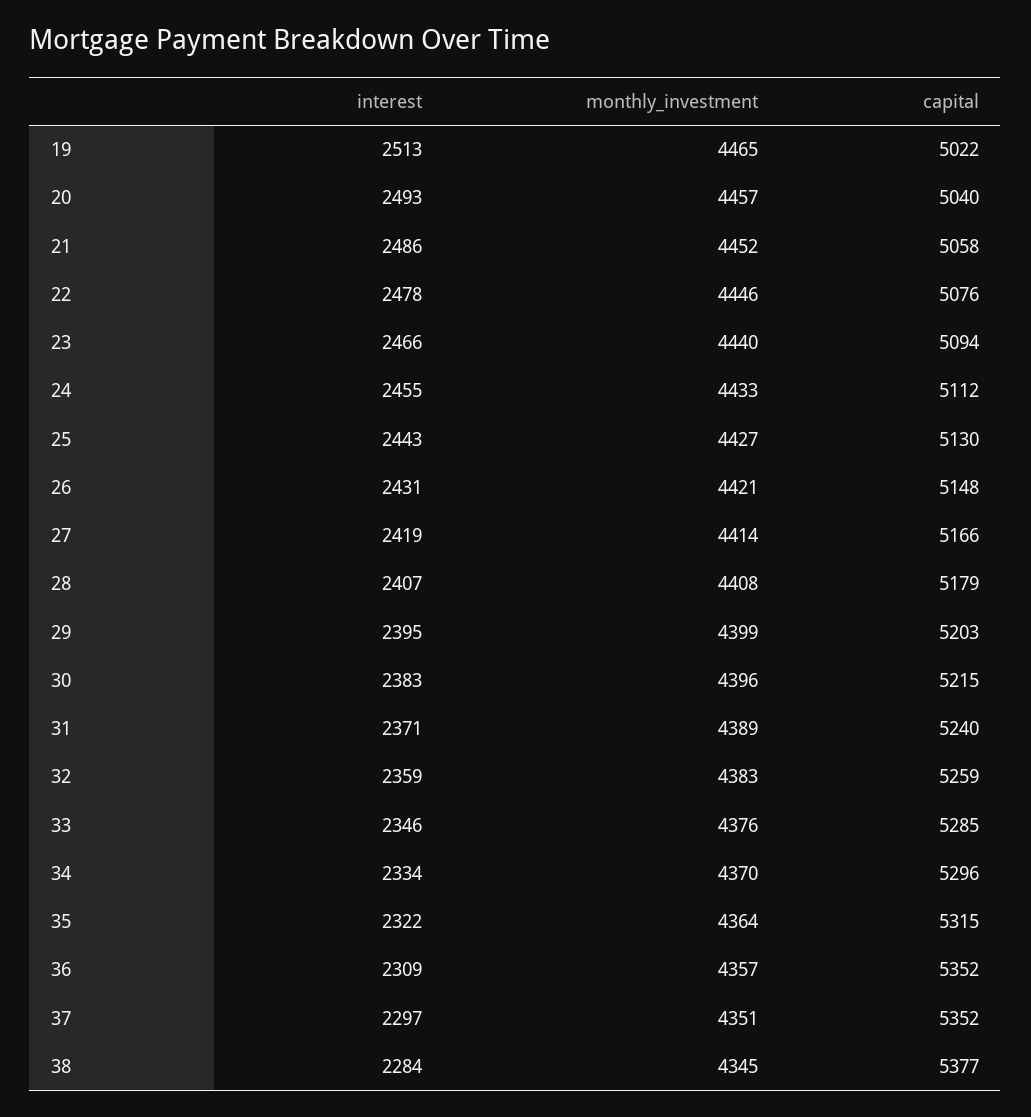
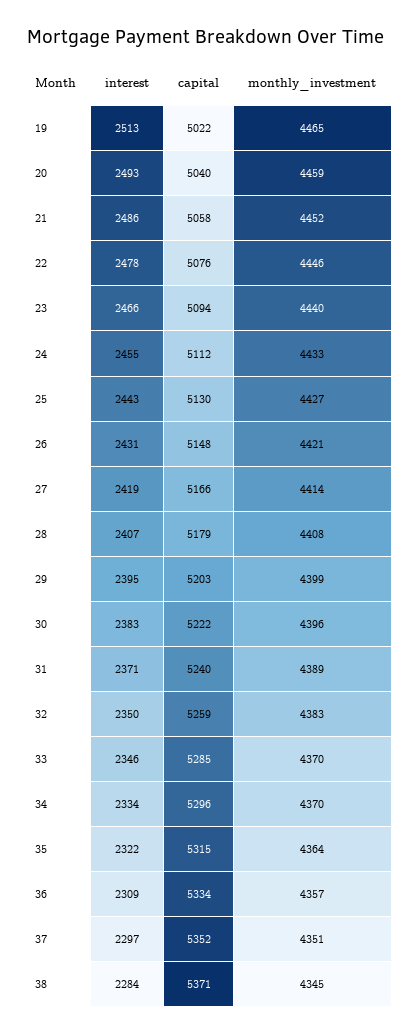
  {
    "interest": {
      "19": 2513,
      "20": 2493,
      "21": 2486,
      "22": 2478,
      "23": 2466,
      "24": 2455,
      "25": 2443,
      "26": 2431,
      "27": 2419,
      "28": 2407,
      "29": 2395,
      "30": 2383,
      "31": 2371,
-     "32": 2359,
+     "32": 2350,
      "33": 2346,
      "34": 2334,
      "35": 2322,
      "36": 2309,
      "37": 2297,
      "38": 2284
    },
    "monthly_investment": {
      "19": 4465,
-     "20": 4457,
+     "20": 4459,
      "21": 4452,
      "22": 4446,
      "23": 4440,
      "24": 4433,
      "25": 4427,
      "26": 4421,
      "27": 4414,
      "28": 4408,
      "29": 4399,
      "30": 4396,
      "31": 4389,
      "32": 4383,
-     "33": 4376,
+     "33": 4370,
      "34": 4370,
      "35": 4364,
      "36": 4357,
      "37": 4351,
      "38": 4345
    },
    "capital": {
      "19": 5022,
      "20": 5040,
      "21": 5058,
      "22": 5076,
      "23": 5094,
      "24": 5112,
      "25": 5130,
      "26": 5148,
      "27": 5166,
      "28": 5179,
      "29": 5203,
-     "30": 5215,
+     "30": 5222,
      "31": 5240,
      "32": 5259,
      "33": 5285,
      "34": 5296,
      "35": 5315,
-     "36": 5352,
+     "36": 5334,
      "37": 5352,
-     "38": 5377
+     "38": 5371
    }
  }

